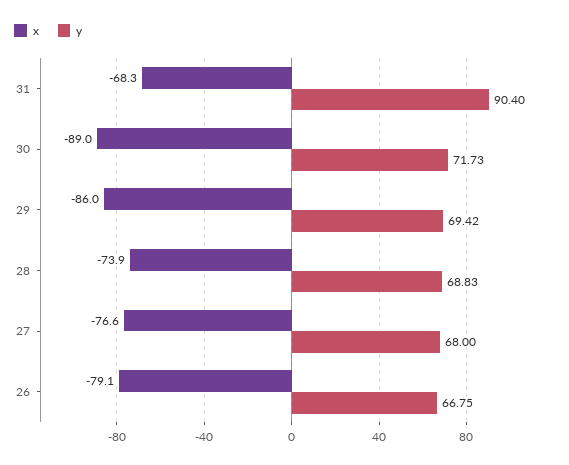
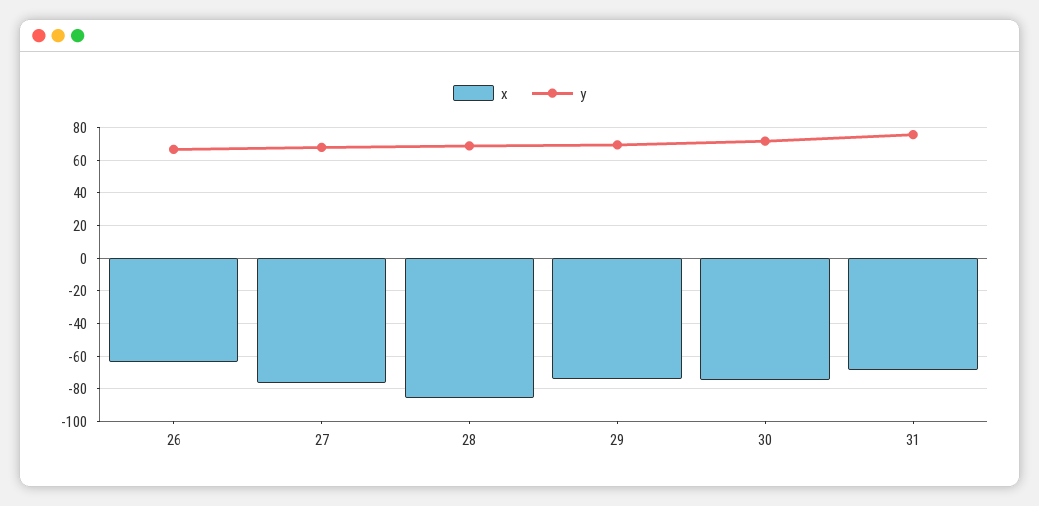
  {
    "x": {
      "31": -68.3,
-     "30": -89,
+     "30": -75,
-     "29": -86,
+     "29": -75,
-     "28": -73.9,
+     "28": -85,
      "27": -76.6,
-     "26": -79.1
+     "26": -65
    },
    "y": {
-     "31": 90.4,
+     "31": 75,
      "30": 71.73,
      "29": 69.42,
      "28": 68.83,
      "27": 68,
      "26": 66.75
    }
  }

